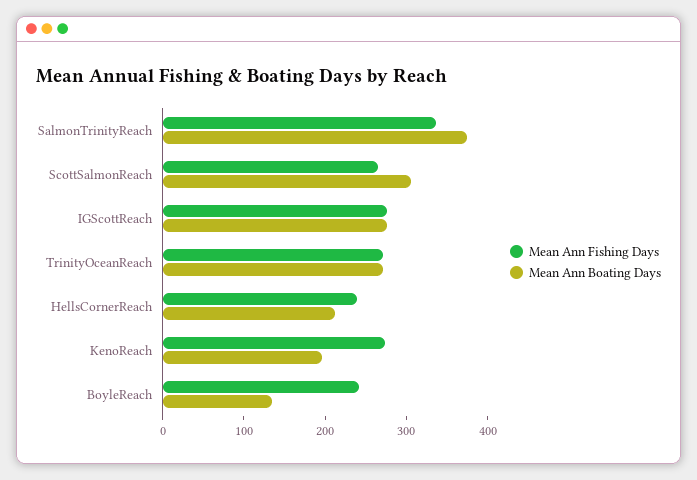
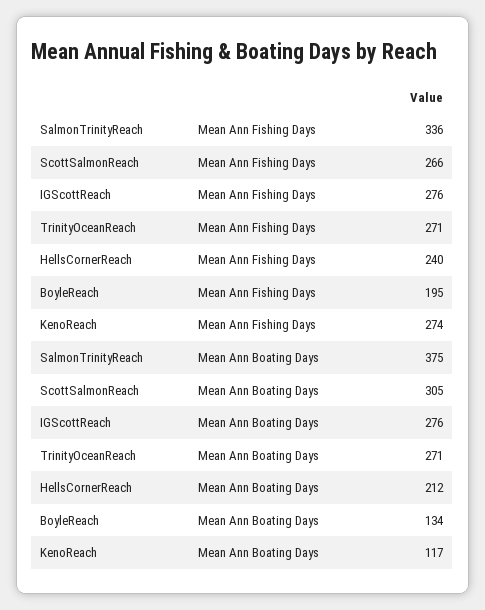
  {
    "Mean Ann Fishing Days": {
      "SalmonTrinityReach": 336,
      "ScottSalmonReach": 266,
      "IGScottReach": 276,
      "TrinityOceanReach": 271,
      "HellsCornerReach": 240,
      "KenoReach": 274,
-     "BoyleReach": 240
+     "BoyleReach": 195
    },
    "Mean Ann Boating Days": {
      "SalmonTrinityReach": 375,
      "ScottSalmonReach": 305,
      "IGScottReach": 276,
      "TrinityOceanReach": 271,
      "HellsCornerReach": 212,
-     "KenoReach": 200,
+     "KenoReach": 117,
      "BoyleReach": 134
    }
  }

